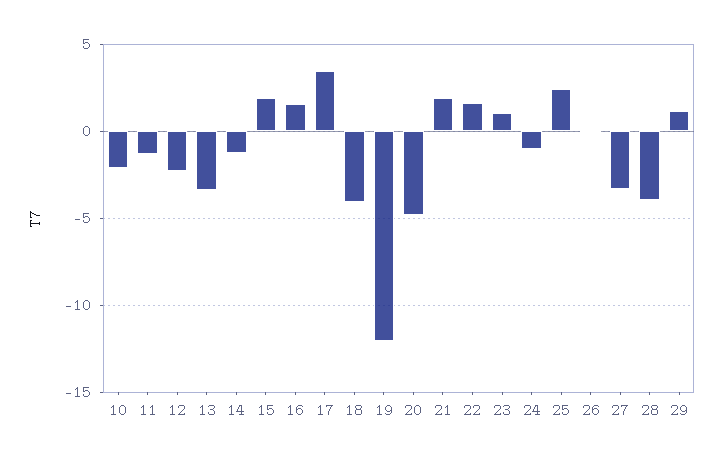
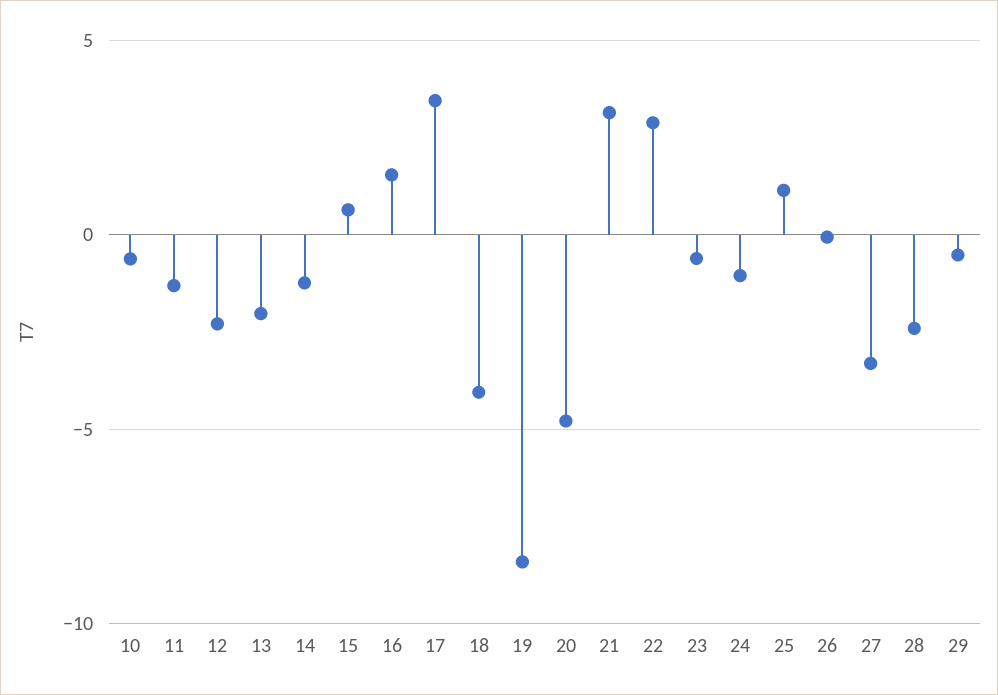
  {
-   "10": -2,
+   "10": -0.5,
    "11": -1.5,
    "12": -2.5,
-   "13": -3.5,
+   "13": -2,
    "14": -1,
-   "15": 2,
+   "15": 0.5,
    "16": 1.5,
    "17": 3.5,
    "18": -4,
-   "19": -12,
+   "19": -8.5,
    "20": -5,
-   "21": 2,
+   "21": 3,
-   "22": 1.5,
+   "22": 3,
-   "23": 1,
+   "23": -0.5,
    "24": -1,
-   "25": 2.5,
+   "25": 1,
    "26": 0,
    "27": -3.5,
-   "28": -4,
+   "28": -2.5,
-   "29": 1
+   "29": -0.5
  }

